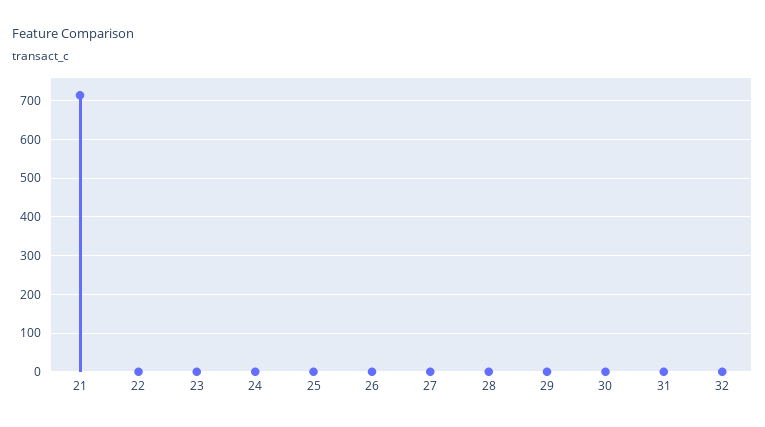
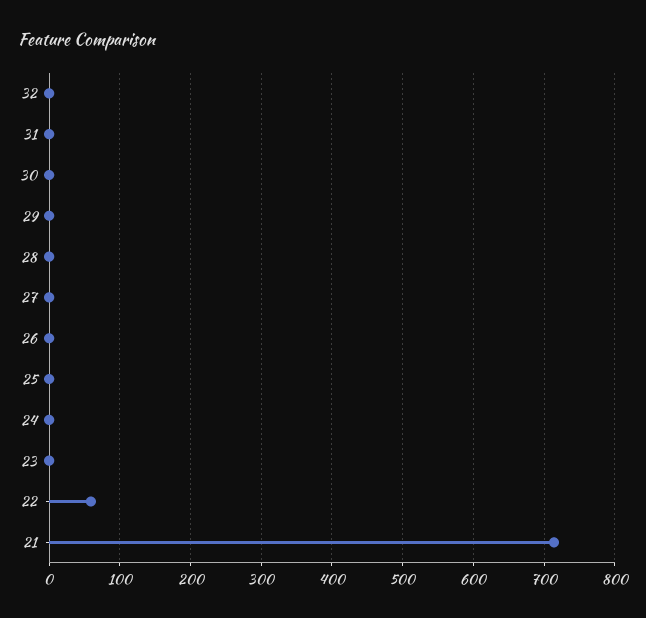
  {
    "21": 710,
-   "22": 0,
+   "22": 60,
    "23": 0,
    "24": 0,
    "25": 0,
    "26": 0,
    "27": 0,
    "28": 0,
    "29": 0,
    "30": 0,
    "31": 0,
    "32": 0
  }

